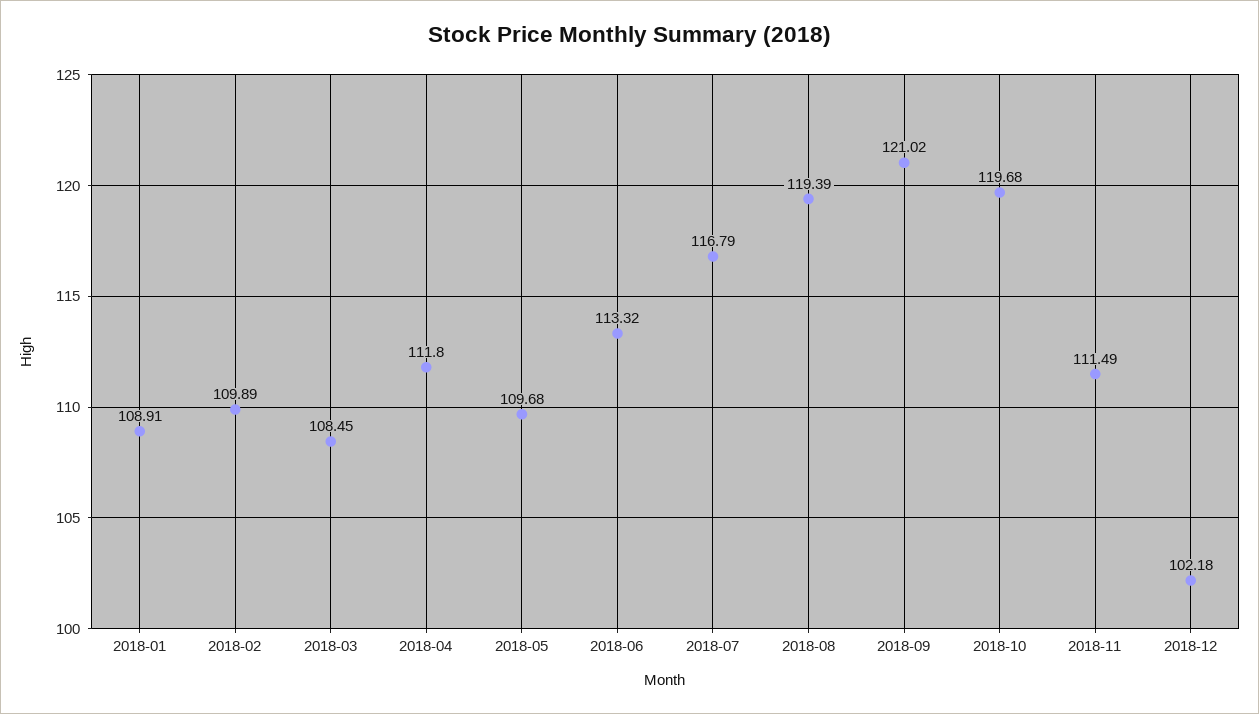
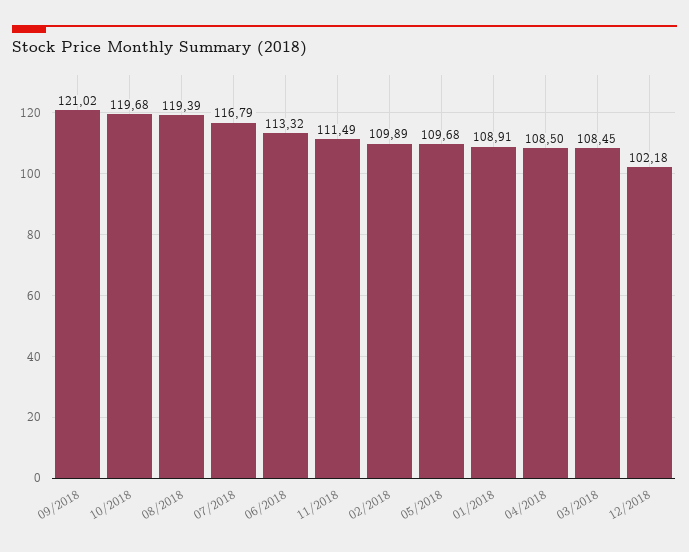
  {
    "2018-01": 108.91,
    "2018-02": 109.89,
    "2018-03": 108.45,
-   "2018-04": 111.8,
+   "2018-04": 108.5,
    "2018-05": 109.68,
    "2018-06": 113.32,
    "2018-07": 116.79,
    "2018-08": 119.39,
    "2018-09": 121.02,
    "2018-10": 119.68,
    "2018-11": 111.49,
    "2018-12": 102.18
  }

